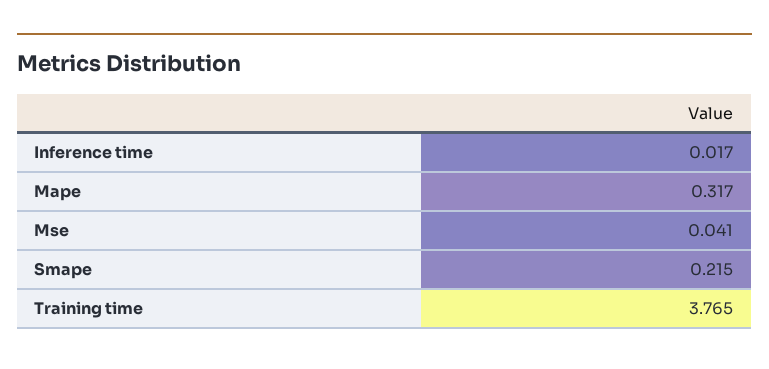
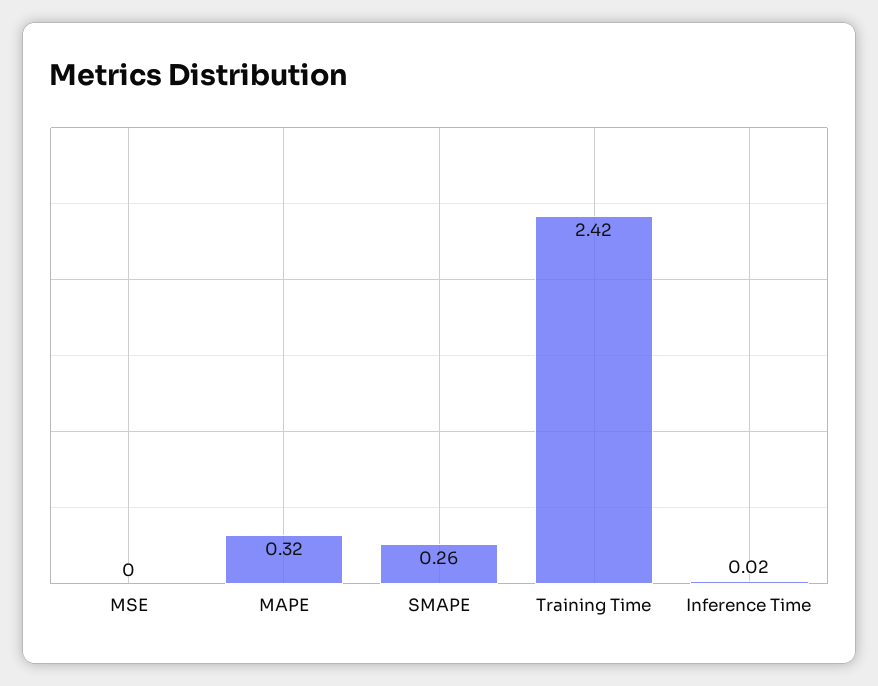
  {
    "Inference time": 0.017,
    "Mape": 0.317,
-   "Mse": 0.041,
+   "Mse": 0,
-   "Smape": 0.215,
+   "Smape": 0.26,
-   "Training time": 3.765
+   "Training time": 2.42
  }

